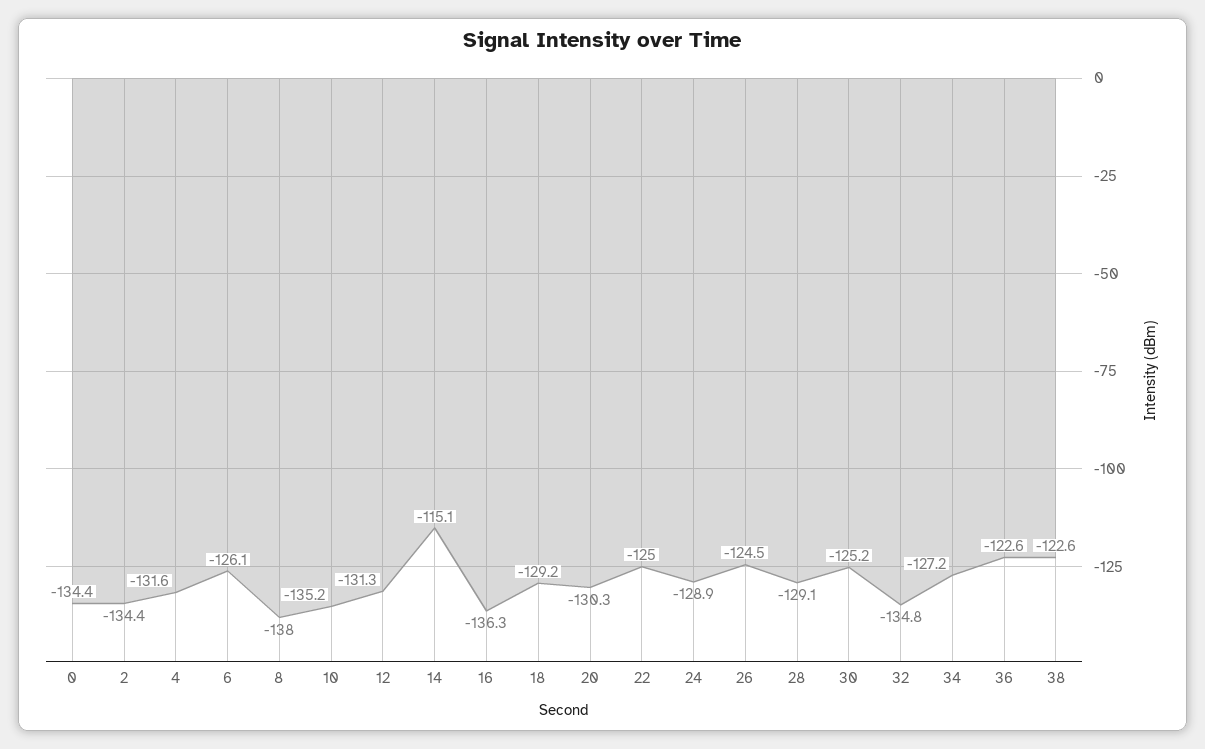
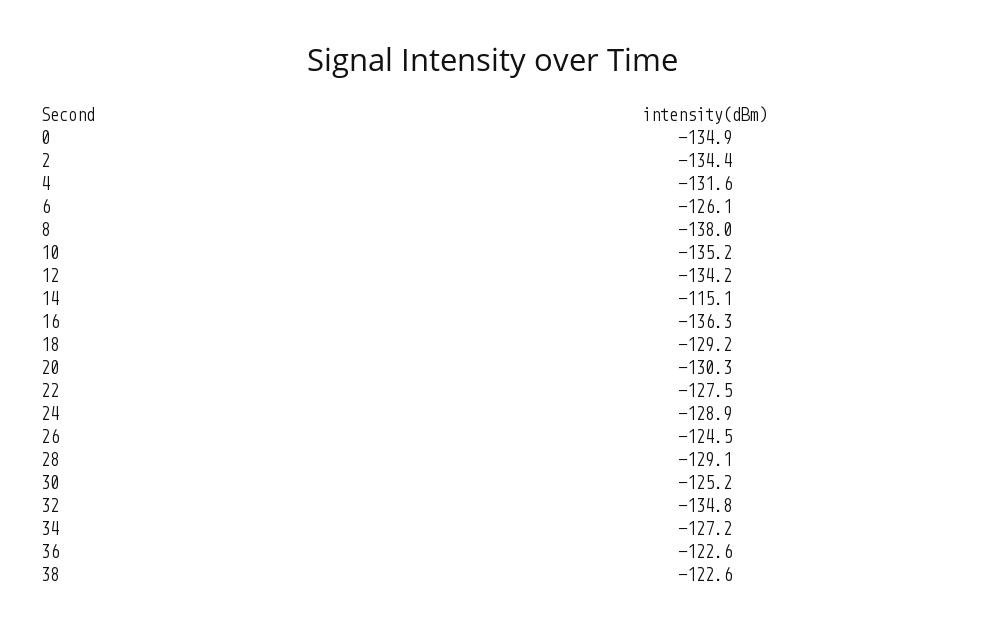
  {
-   "0": -134.4,
+   "0": -134.9,
    "2": -134.4,
    "4": -131.6,
    "6": -126.1,
    "8": -138,
    "10": -135.2,
-   "12": -131.3,
+   "12": -134.2,
    "14": -115.1,
    "16": -136.3,
    "18": -129.2,
    "20": -130.3,
-   "22": -125,
+   "22": -127.5,
    "24": -128.9,
    "26": -124.5,
    "28": -129.1,
    "30": -125.2,
    "32": -134.8,
    "34": -127.2,
    "36": -122.6,
    "38": -122.6
  }

